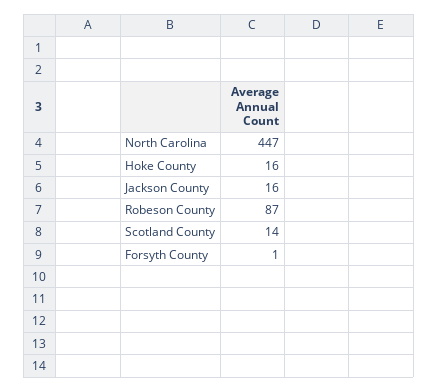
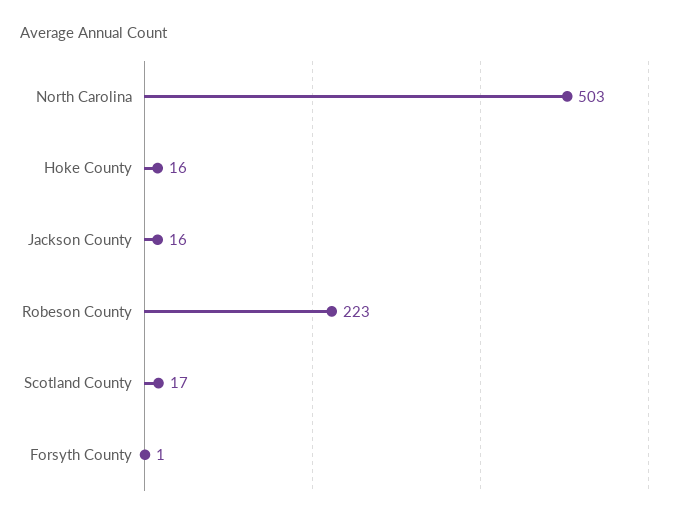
  {
-   "North Carolina": 447,
+   "North Carolina": 503,
    "Hoke County": 16,
    "Jackson County": 16,
-   "Robeson County": 87,
+   "Robeson County": 223,
-   "Scotland County": 14,
+   "Scotland County": 17,
    "Forsyth County": 1
  }

